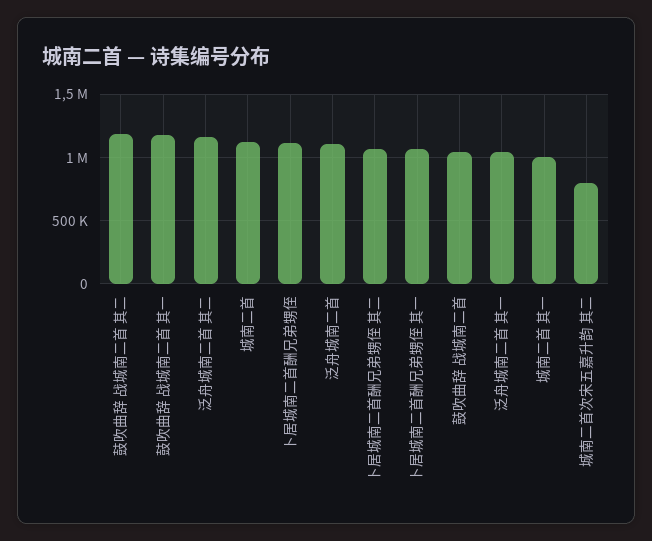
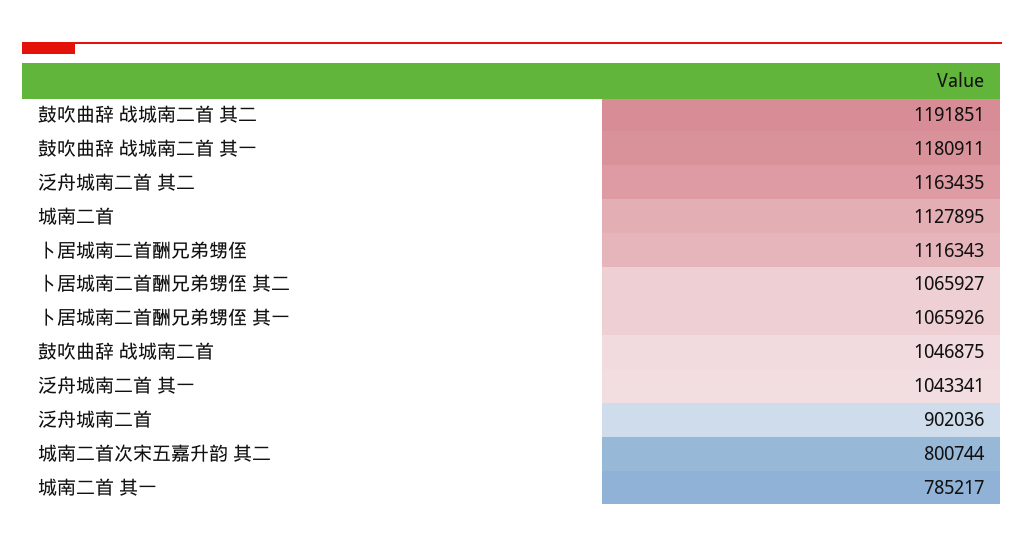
  {
    "鼓吹曲辞 战城南二首 其二": 1191851,
    "鼓吹曲辞 战城南二首 其一": 1180911,
    "泛舟城南二首 其二": 1163435,
    "城南二首": 1127895,
    "卜居城南二首酬兄弟甥侄": 1116343,
-   "泛舟城南二首": 1100000,
+   "泛舟城南二首": 902036,
    "卜居城南二首酬兄弟甥侄 其二": 1065927,
    "卜居城南二首酬兄弟甥侄 其一": 1065926,
    "鼓吹曲辞 战城南二首": 1046875,
    "泛舟城南二首 其一": 1043341,
-   "城南二首 其一": 1000000,
+   "城南二首 其一": 785217,
    "城南二首次宋五嘉升韵 其二": 800744
  }

